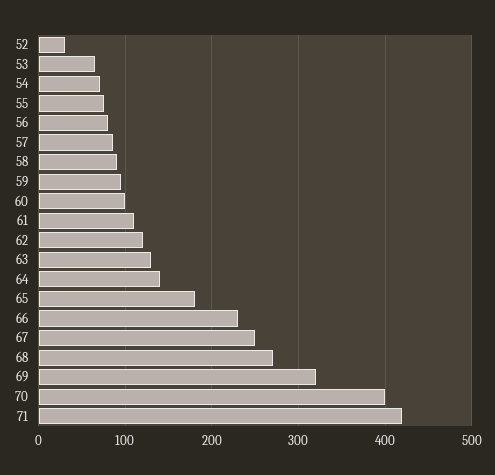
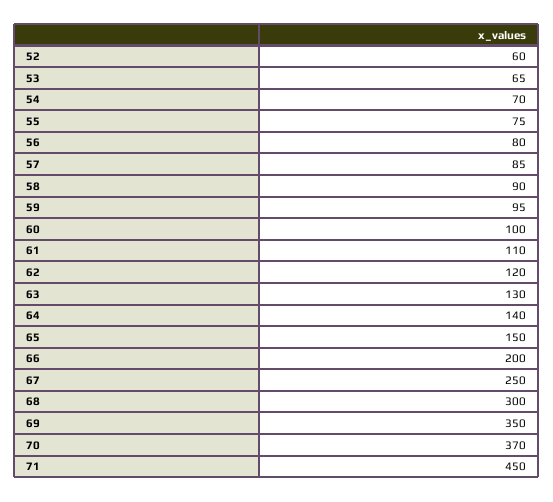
  {
-   "52": 30,
+   "52": 60,
    "53": 65,
    "54": 70,
    "55": 75,
    "56": 80,
    "57": 85,
    "58": 90,
    "59": 95,
    "60": 100,
    "61": 110,
    "62": 120,
    "63": 130,
    "64": 140,
-   "65": 180,
+   "65": 150,
-   "66": 230,
+   "66": 200,
    "67": 250,
-   "68": 270,
+   "68": 300,
-   "69": 320,
+   "69": 350,
-   "70": 400,
+   "70": 370,
-   "71": 420
+   "71": 450
  }

